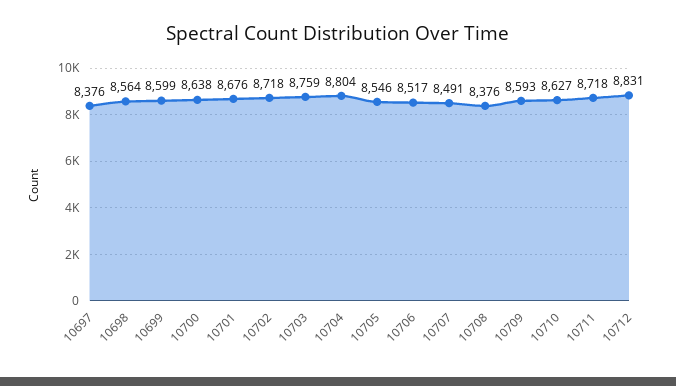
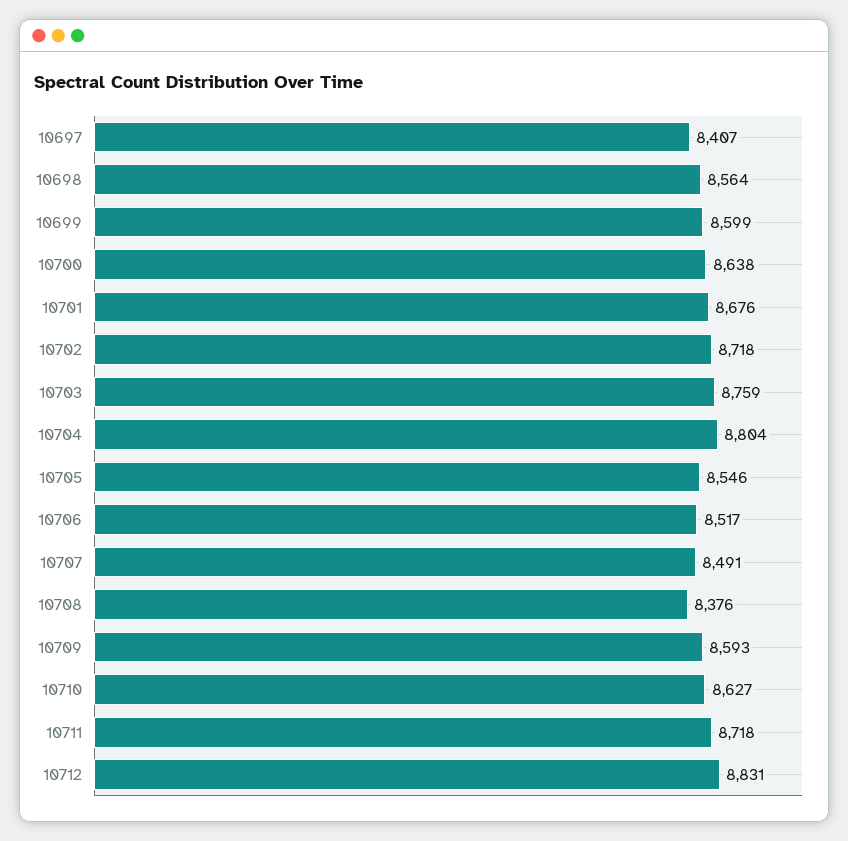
  {
-   "10697": 8376,
+   "10697": 8407,
    "10698": 8564,
    "10699": 8599,
    "10700": 8638,
    "10701": 8676,
    "10702": 8718,
    "10703": 8759,
    "10704": 8804,
    "10705": 8546,
    "10706": 8517,
    "10707": 8491,
    "10708": 8376,
    "10709": 8593,
    "10710": 8627,
    "10711": 8718,
    "10712": 8831
  }

